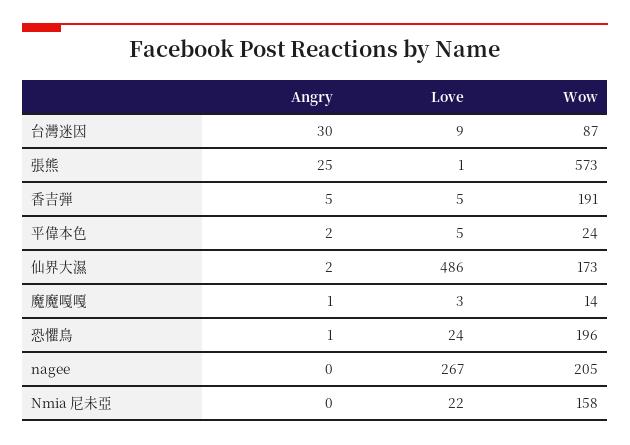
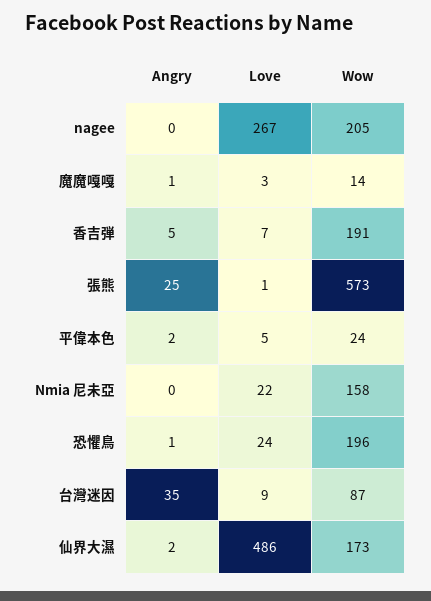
  {
    "Angry": {
-     "台灣迷因": 30,
+     "台灣迷因": 35,
      "張熊": 25,
      "香吉弾": 5,
      "平偉本色": 2,
      "仙界大濕": 2,
      "魔魔嘎嘎": 1,
      "恐懼鳥": 1,
      "nagee": 0,
      "Nmia 尼未亞": 0
    },
    "Love": {
      "台灣迷因": 9,
      "張熊": 1,
-     "香吉弾": 5,
+     "香吉弾": 7,
      "平偉本色": 5,
      "仙界大濕": 486,
      "魔魔嘎嘎": 3,
      "恐懼鳥": 24,
      "nagee": 267,
      "Nmia 尼未亞": 22
    },
    "Wow": {
      "台灣迷因": 87,
      "張熊": 573,
      "香吉弾": 191,
      "平偉本色": 24,
      "仙界大濕": 173,
      "魔魔嘎嘎": 14,
      "恐懼鳥": 196,
      "nagee": 205,
      "Nmia 尼未亞": 158
    }
  }

